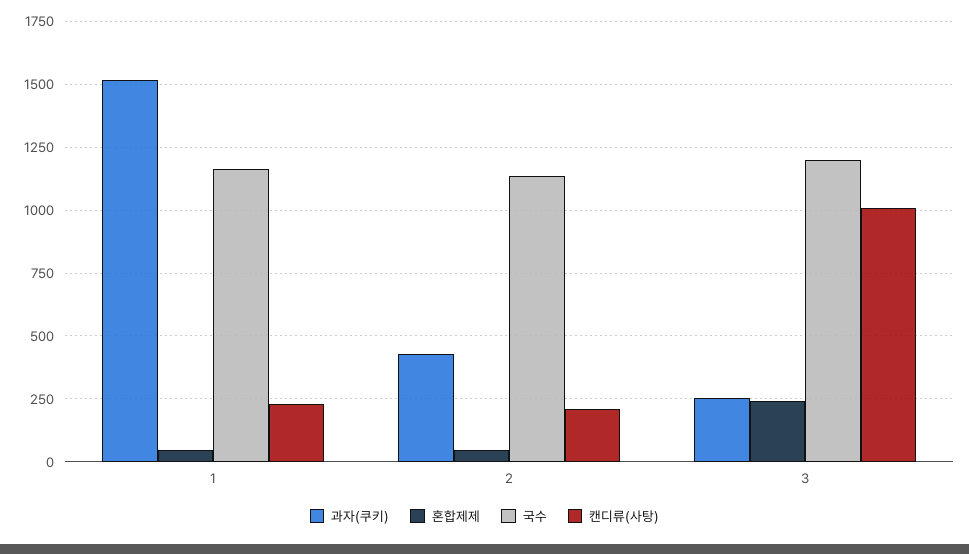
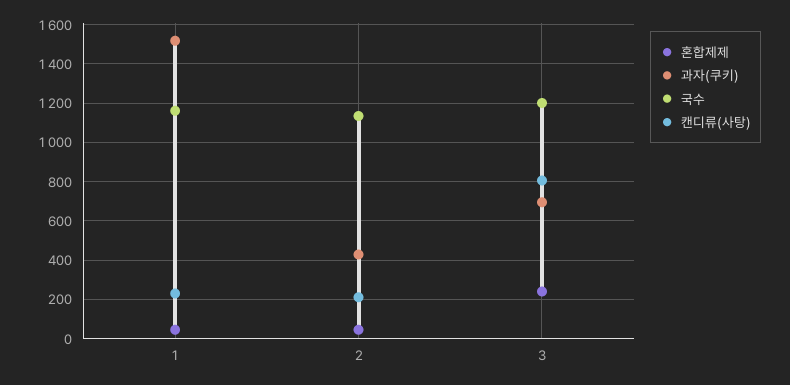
  {
    "과자(쿠키)": {
      "1": 1525,
      "2": 425,
-     "3": 250
+     "3": 700
    },
    "혼합제제": {
      "1": 50,
      "2": 50,
      "3": 250
    },
    "국수": {
      "1": 1150,
      "2": 1125,
      "3": 1200
    },
    "캔디류(사탕)": {
      "1": 225,
      "2": 200,
-     "3": 1000
+     "3": 800
    }
  }

